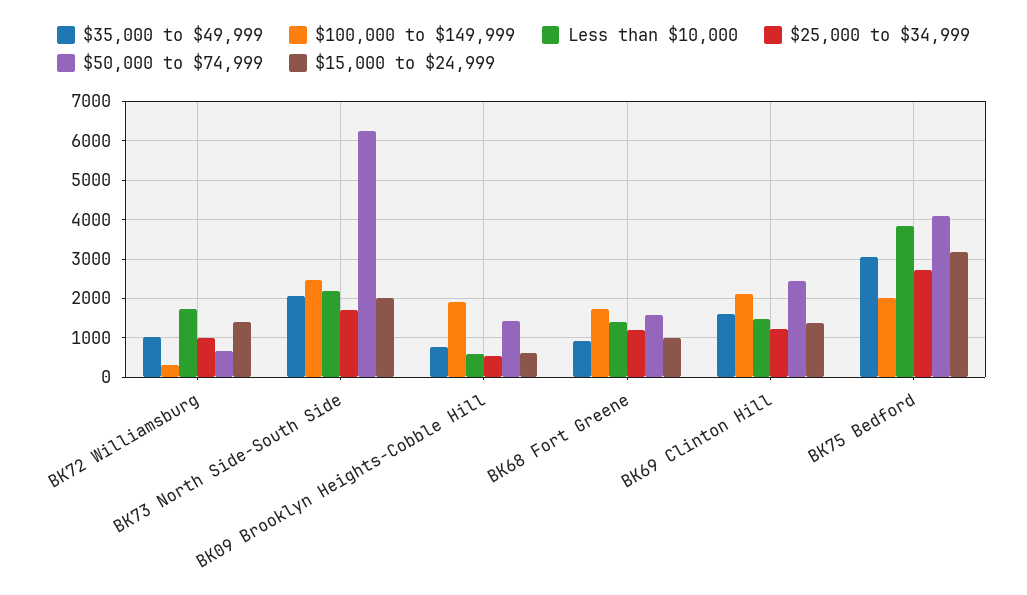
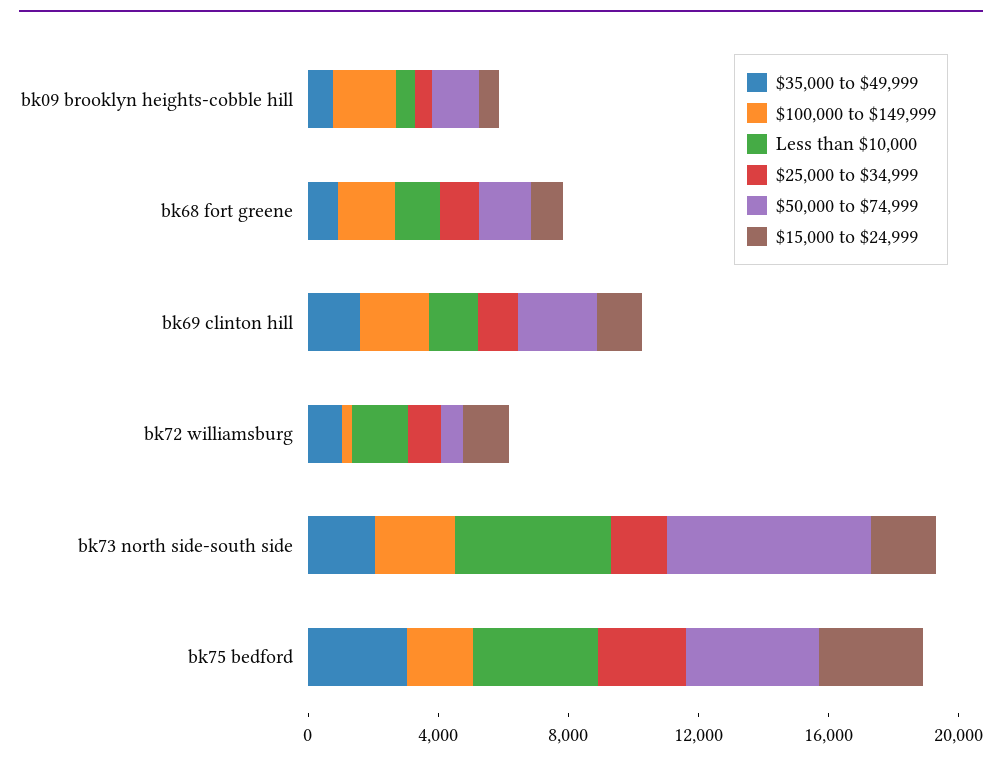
  {
    "$35,000 to $49,999": {
      "BK72 Williamsburg": 1000,
      "BK73 North Side-South Side": 2000,
      "BK09 Brooklyn Heights-Cobble Hill": 800,
      "BK68 Fort Greene": 1000,
      "BK69 Clinton Hill": 1600,
      "BK75 Bedford": 3000
    },
    "$100,000 to $149,999": {
      "BK72 Williamsburg": 400,
      "BK73 North Side-South Side": 2400,
      "BK09 Brooklyn Heights-Cobble Hill": 2000,
      "BK68 Fort Greene": 1800,
      "BK69 Clinton Hill": 2200,
      "BK75 Bedford": 2000
    },
    "Less than $10,000": {
      "BK72 Williamsburg": 1800,
-     "BK73 North Side-South Side": 2200,
+     "BK73 North Side-South Side": 5000,
      "BK09 Brooklyn Heights-Cobble Hill": 600,
      "BK68 Fort Greene": 1400,
      "BK69 Clinton Hill": 1400,
      "BK75 Bedford": 3800
    },
    "$25,000 to $34,999": {
      "BK72 Williamsburg": 1000,
      "BK73 North Side-South Side": 1800,
      "BK09 Brooklyn Heights-Cobble Hill": 600,
      "BK68 Fort Greene": 1200,
      "BK69 Clinton Hill": 1200,
      "BK75 Bedford": 2800
    },
    "$50,000 to $74,999": {
      "BK72 Williamsburg": 600,
      "BK73 North Side-South Side": 6200,
      "BK09 Brooklyn Heights-Cobble Hill": 1400,
      "BK68 Fort Greene": 1600,
      "BK69 Clinton Hill": 2400,
      "BK75 Bedford": 4000
    },
    "$15,000 to $24,999": {
      "BK72 Williamsburg": 1400,
      "BK73 North Side-South Side": 2000,
      "BK09 Brooklyn Heights-Cobble Hill": 600,
      "BK68 Fort Greene": 1000,
      "BK69 Clinton Hill": 1400,
      "BK75 Bedford": 3200
    }
  }

